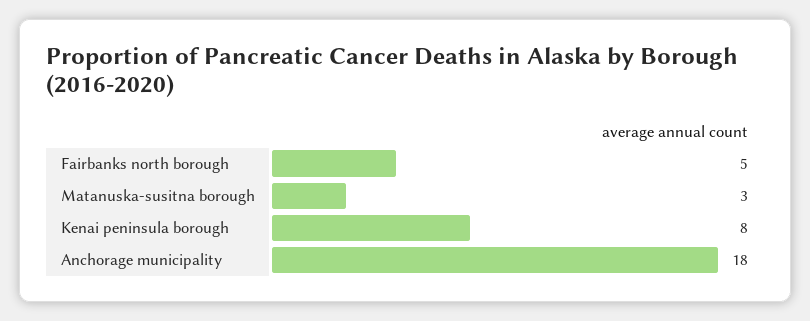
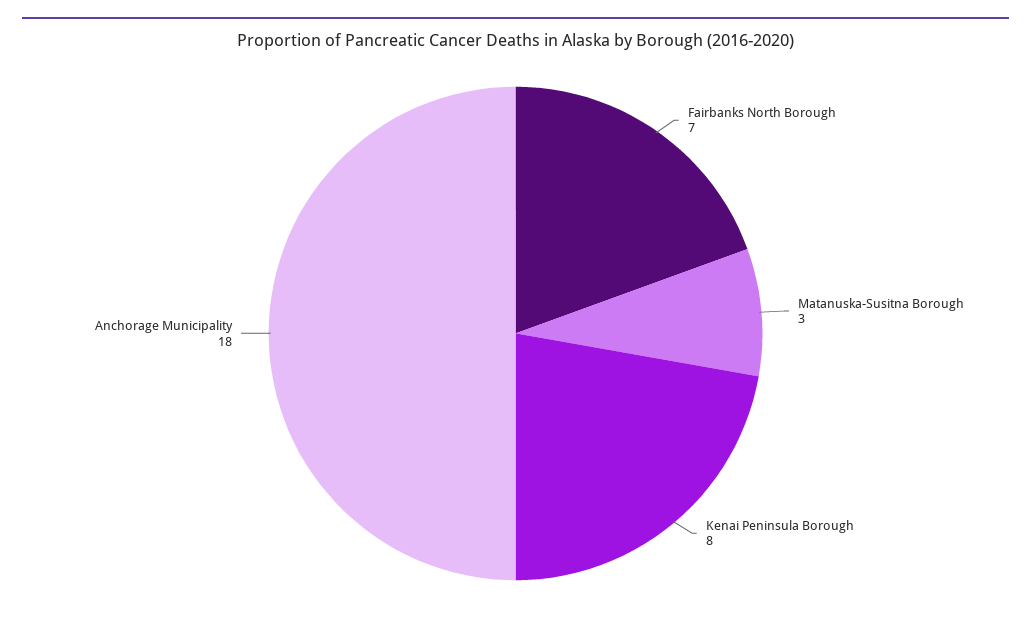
  {
-   "Fairbanks north borough": 5,
+   "Fairbanks north borough": 7,
    "Matanuska-susitna borough": 3,
    "Kenai peninsula borough": 8,
    "Anchorage municipality": 18
  }

